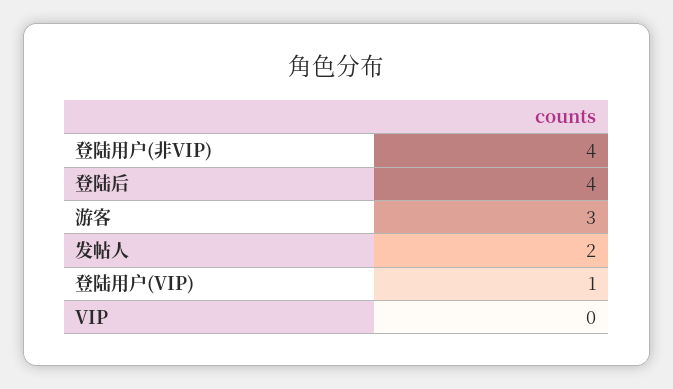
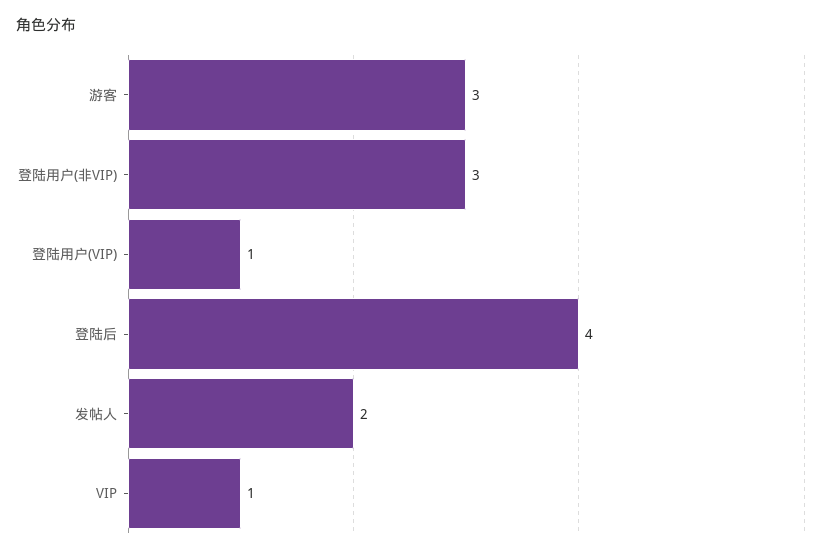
  {
-   "登陆用户(非VIP)": 4,
+   "登陆用户(非VIP)": 3,
    "登陆后": 4,
    "游客": 3,
    "发帖人": 2,
    "登陆用户(VIP)": 1,
-   "VIP": 0
+   "VIP": 1
  }

